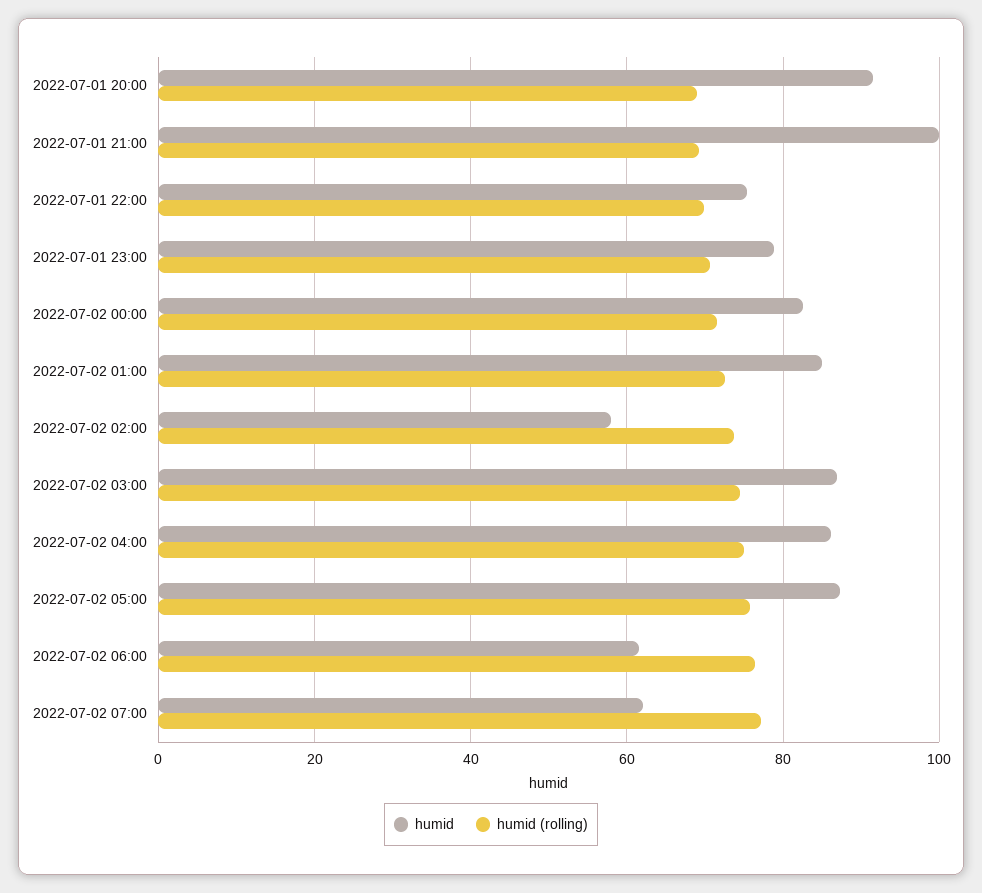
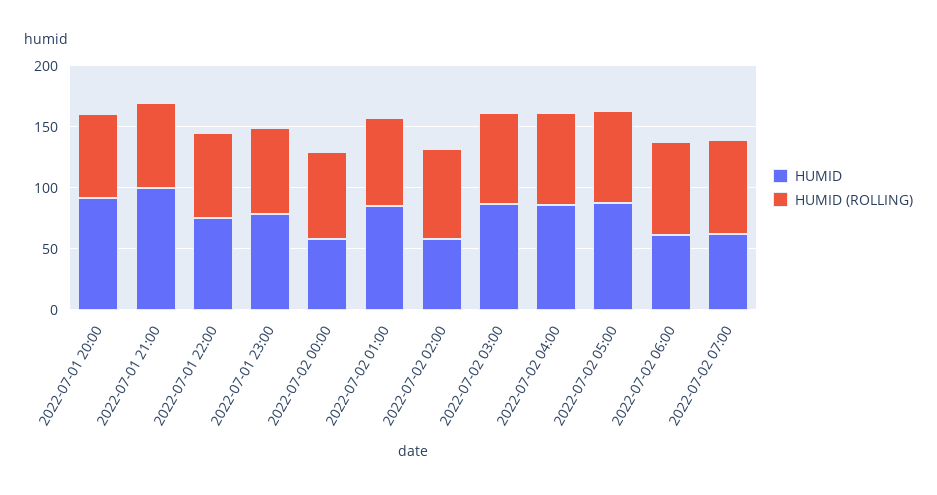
  {
    "humid": {
      "2022-07-01 20:00": 92,
      "2022-07-01 21:00": 100,
      "2022-07-01 22:00": 76,
      "2022-07-01 23:00": 78,
-     "2022-07-02 00:00": 82,
+     "2022-07-02 00:00": 60,
      "2022-07-02 01:00": 86,
      "2022-07-02 02:00": 58,
      "2022-07-02 03:00": 86,
      "2022-07-02 04:00": 86,
      "2022-07-02 05:00": 88,
      "2022-07-02 06:00": 62,
      "2022-07-02 07:00": 62
    },
    "humid (rolling)": {
      "2022-07-01 20:00": 68,
      "2022-07-01 21:00": 70,
      "2022-07-01 22:00": 70,
      "2022-07-01 23:00": 70,
      "2022-07-02 00:00": 72,
      "2022-07-02 01:00": 72,
      "2022-07-02 02:00": 74,
      "2022-07-02 03:00": 74,
      "2022-07-02 04:00": 76,
      "2022-07-02 05:00": 76,
      "2022-07-02 06:00": 76,
      "2022-07-02 07:00": 78
    }
  }

